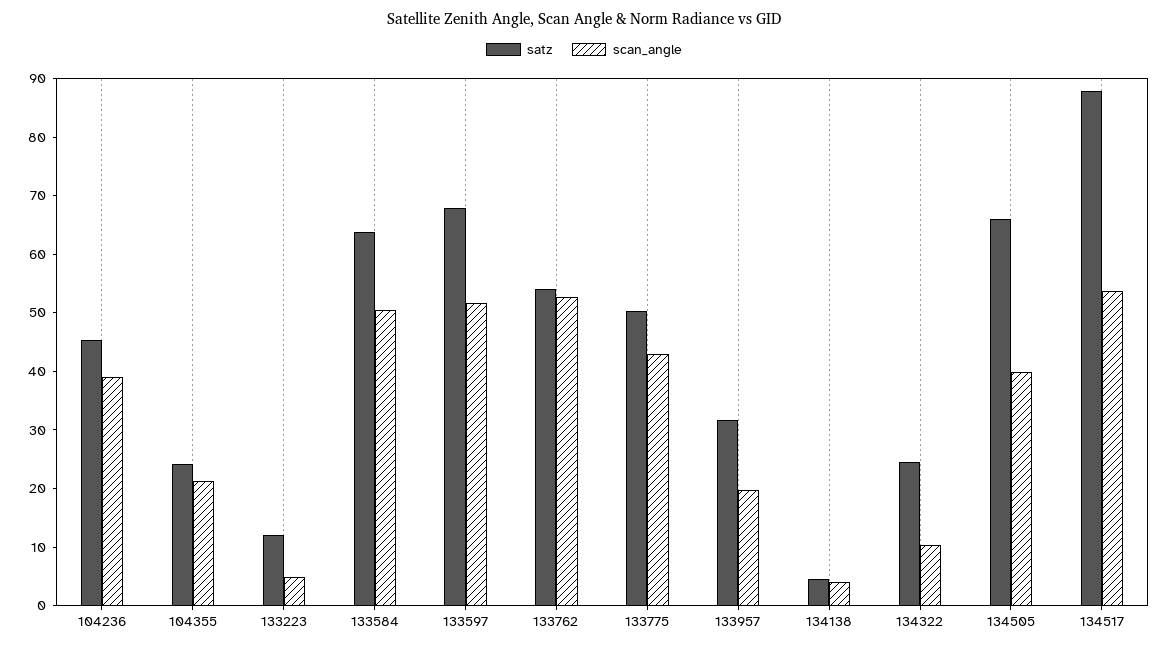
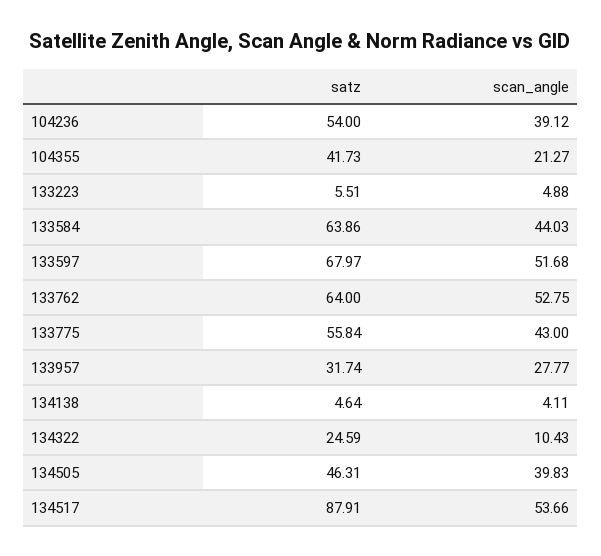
  {
    "satz": {
-     "104236": 46,
+     "104236": 54,
-     "104355": 24,
+     "104355": 41.73,
-     "133223": 12,
+     "133223": 5.51,
      "133584": 63.86,
      "133597": 67.97,
-     "133762": 54,
+     "133762": 64,
-     "133775": 50,
+     "133775": 55.84,
      "133957": 31.74,
      "134138": 4.64,
      "134322": 24.59,
-     "134505": 66,
+     "134505": 46.31,
      "134517": 87.91
    },
    "scan_angle": {
      "104236": 39.12,
      "104355": 21.27,
      "133223": 4.88,
-     "133584": 50,
+     "133584": 44.03,
      "133597": 51.68,
      "133762": 52.75,
      "133775": 43,
-     "133957": 20,
+     "133957": 27.77,
      "134138": 4.11,
      "134322": 10.43,
      "134505": 39.83,
      "134517": 53.66
    }
  }

